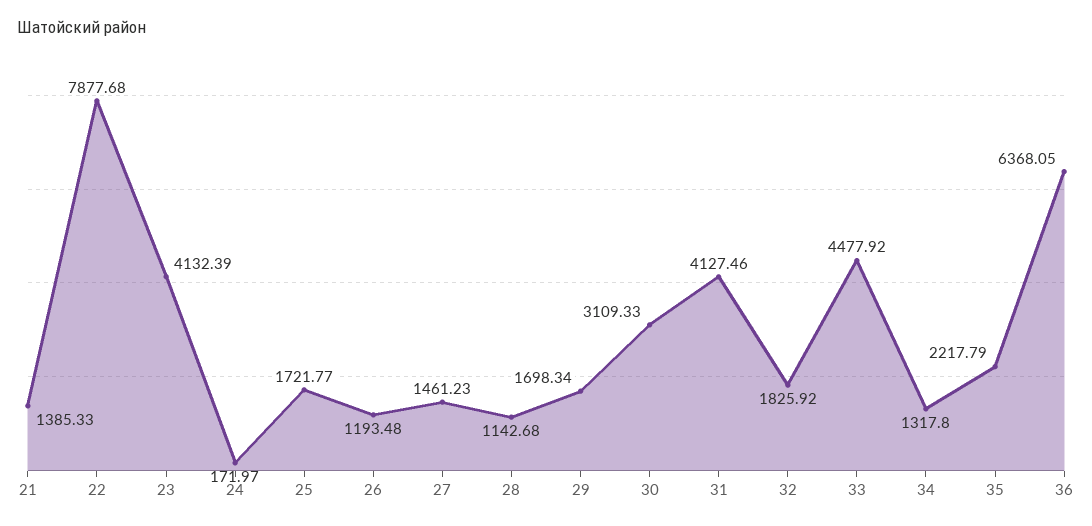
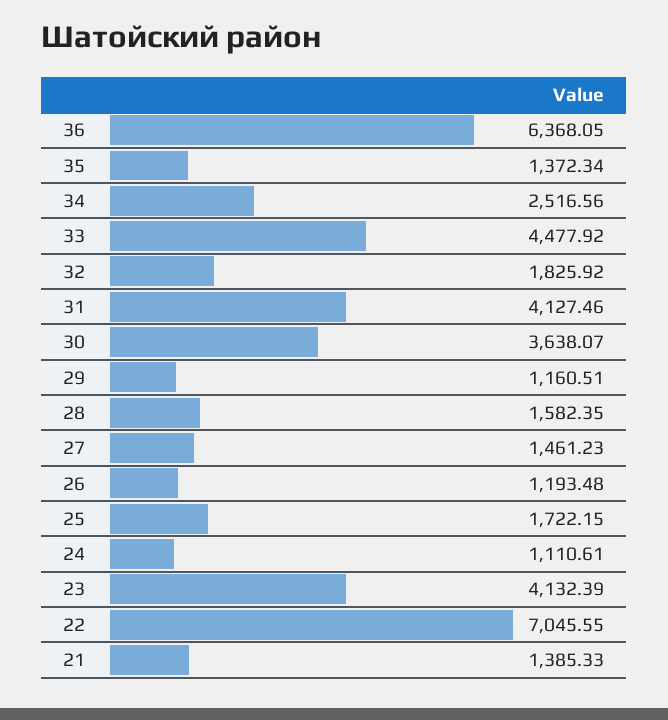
  {
    "21": 1385.33,
-   "22": 7877.68,
+   "22": 7045.55,
    "23": 4132.39,
-   "24": 171.97,
+   "24": 1110.61,
-   "25": 1721.77,
+   "25": 1722.15,
    "26": 1193.48,
    "27": 1461.23,
-   "28": 1142.68,
+   "28": 1582.35,
-   "29": 1698.34,
+   "29": 1160.51,
-   "30": 3109.33,
+   "30": 3638.07,
    "31": 4127.46,
    "32": 1825.92,
    "33": 4477.92,
-   "34": 1317.8,
+   "34": 2516.56,
-   "35": 2217.79,
+   "35": 1372.34,
    "36": 6368.05
  }

